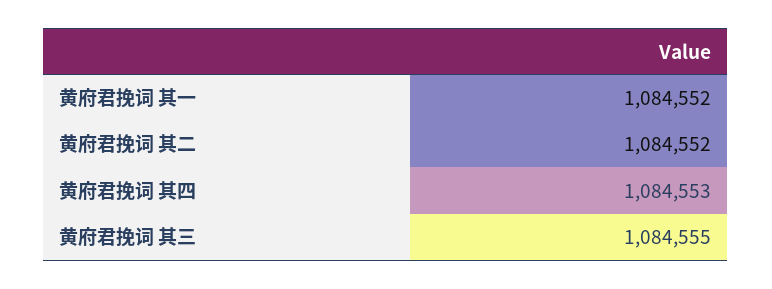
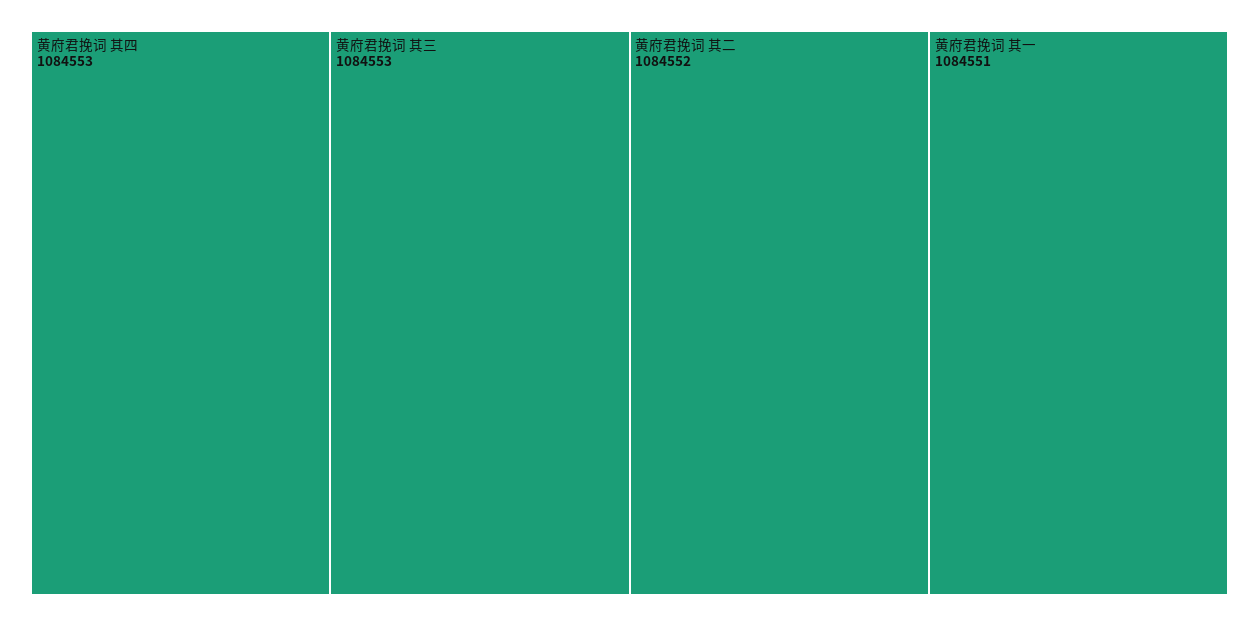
  {
-   "黄府君挽词 其一": 1084552,
+   "黄府君挽词 其一": 1084551,
    "黄府君挽词 其二": 1084552,
    "黄府君挽词 其四": 1084553,
-   "黄府君挽词 其三": 1084555
+   "黄府君挽词 其三": 1084553
  }

